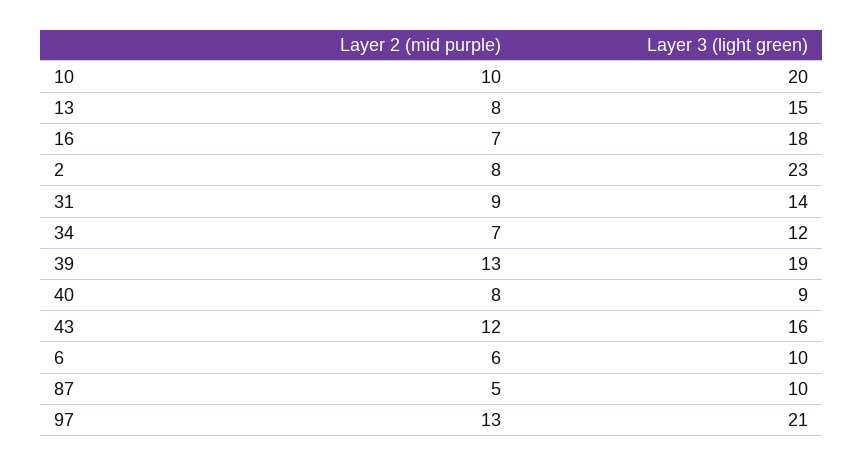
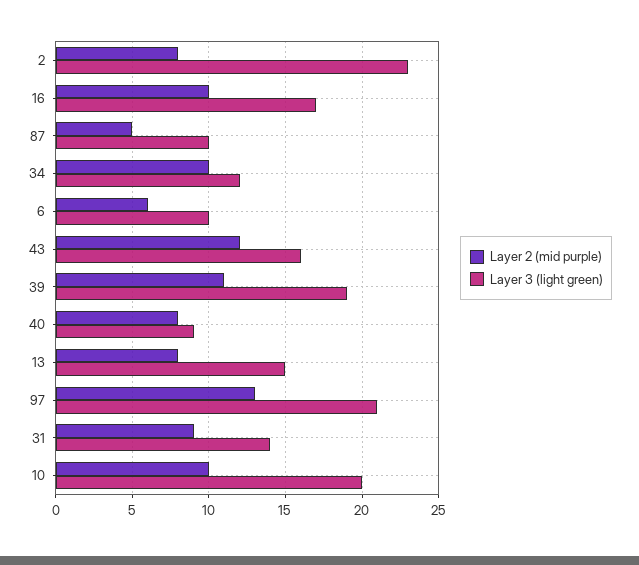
  {
    "Layer 2 (mid purple)": {
      "10": 10,
      "13": 8,
-     "16": 7,
+     "16": 10,
      "2": 8,
      "31": 9,
-     "34": 7,
+     "34": 10,
-     "39": 13,
+     "39": 11,
      "40": 8,
      "43": 12,
      "6": 6,
      "87": 5,
      "97": 13
    },
    "Layer 3 (light green)": {
      "10": 20,
      "13": 15,
-     "16": 18,
+     "16": 17,
      "2": 23,
      "31": 14,
      "34": 12,
      "39": 19,
      "40": 9,
      "43": 16,
      "6": 10,
      "87": 10,
      "97": 21
    }
  }

